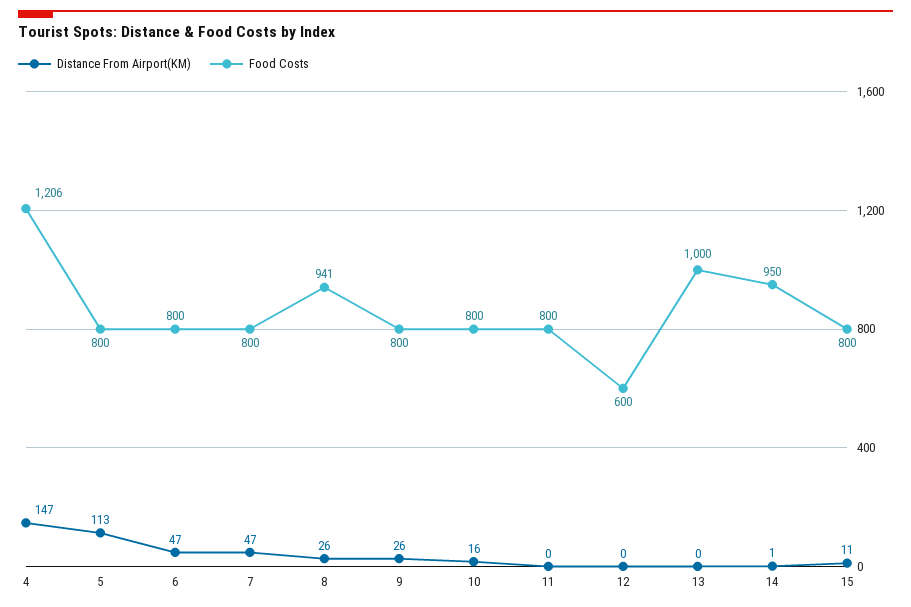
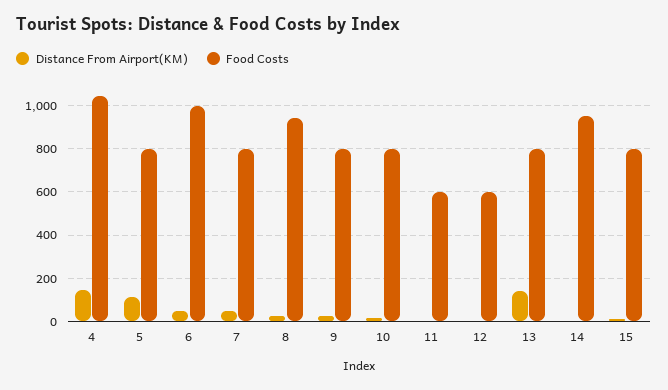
  {
    "Distance From Airport(KM)": {
      "4": 147,
      "5": 113,
      "6": 47,
      "7": 47,
      "8": 26,
      "9": 26,
      "10": 16,
      "11": 0,
      "12": 0,
-     "13": 0,
+     "13": 150,
      "14": 1,
      "15": 11
    },
    "Food Costs": {
-     "4": 1206,
+     "4": 1050,
      "5": 800,
-     "6": 800,
+     "6": 1000,
      "7": 800,
      "8": 941,
      "9": 800,
      "10": 800,
-     "11": 800,
+     "11": 600,
      "12": 600,
-     "13": 1000,
+     "13": 800,
      "14": 950,
      "15": 800
    }
  }

